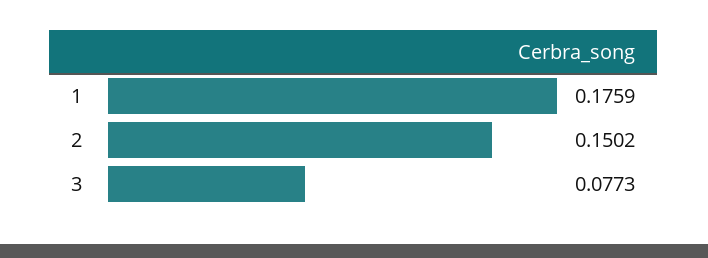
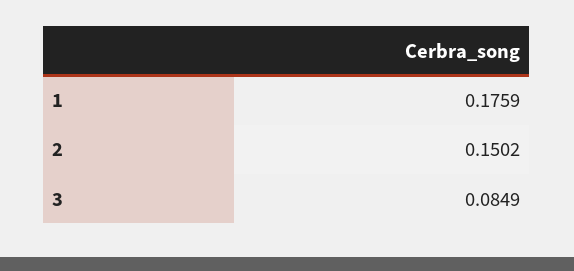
  {
    "1": 0.1759,
    "2": 0.1502,
-   "3": 0.0773
+   "3": 0.0849
  }

